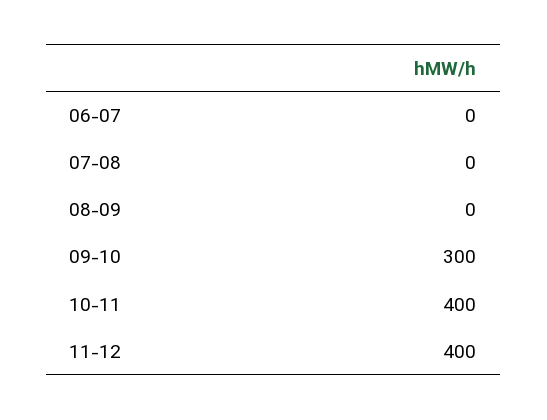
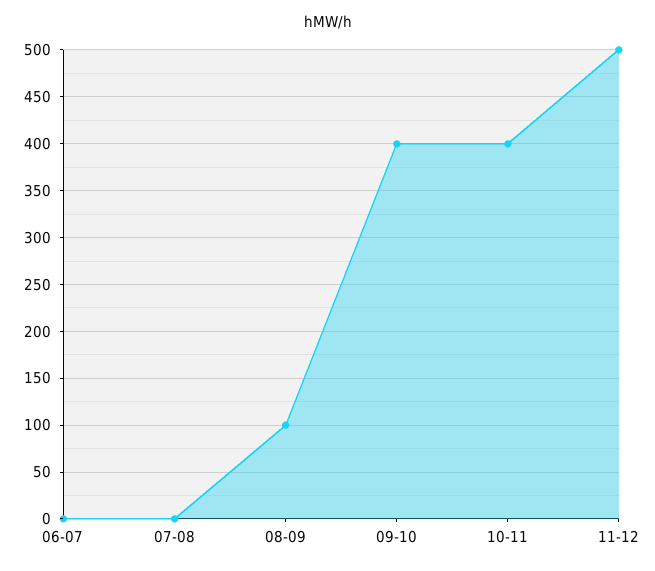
  {
    "06-07": 0,
    "07-08": 0,
-   "08-09": 0,
+   "08-09": 100,
-   "09-10": 300,
+   "09-10": 400,
    "10-11": 400,
-   "11-12": 400
+   "11-12": 500
  }

